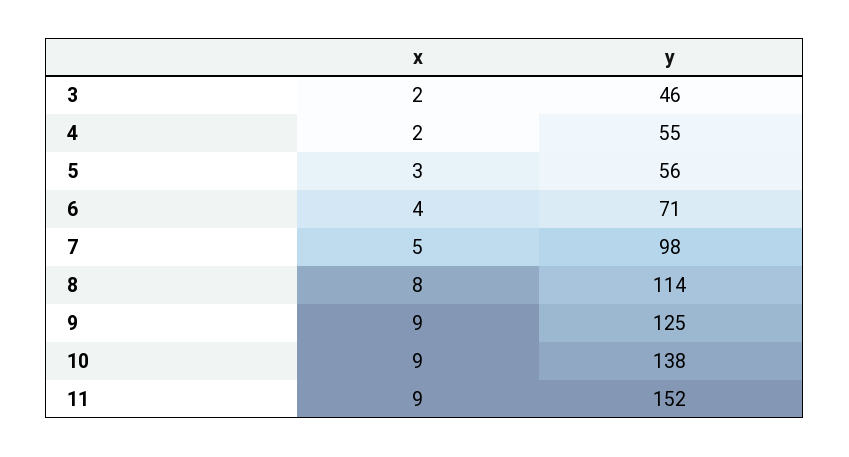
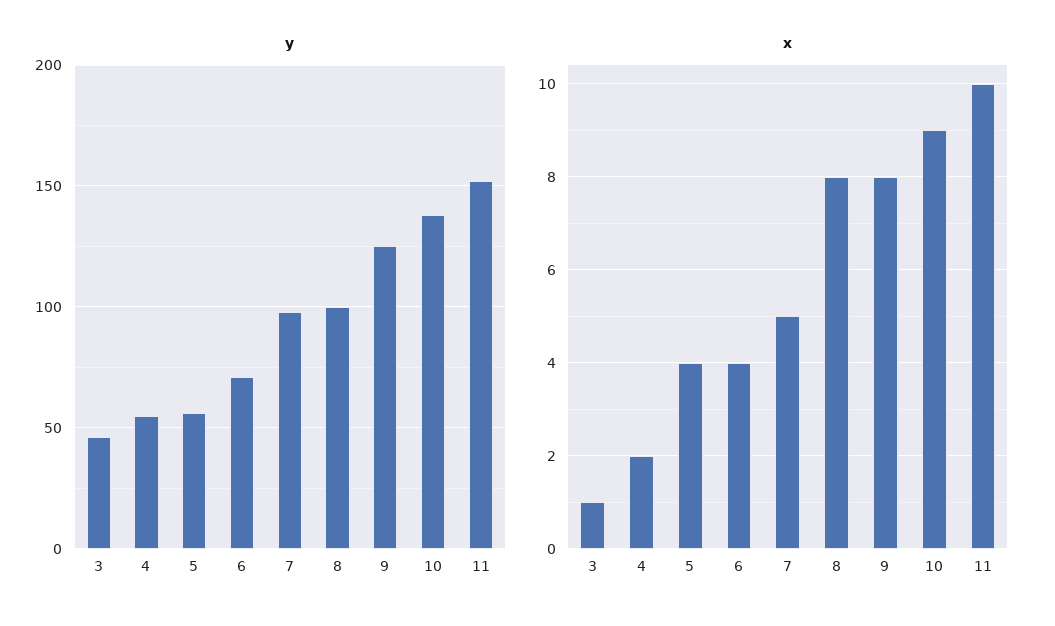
  {
    "x": {
-     "3": 2,
+     "3": 1,
      "4": 2,
-     "5": 3,
+     "5": 4,
      "6": 4,
      "7": 5,
      "8": 8,
-     "9": 9,
+     "9": 8,
      "10": 9,
-     "11": 9
+     "11": 10
    },
    "y": {
      "3": 46,
      "4": 55,
      "5": 56,
      "6": 71,
      "7": 98,
-     "8": 114,
+     "8": 100,
      "9": 125,
      "10": 138,
      "11": 152
    }
  }

